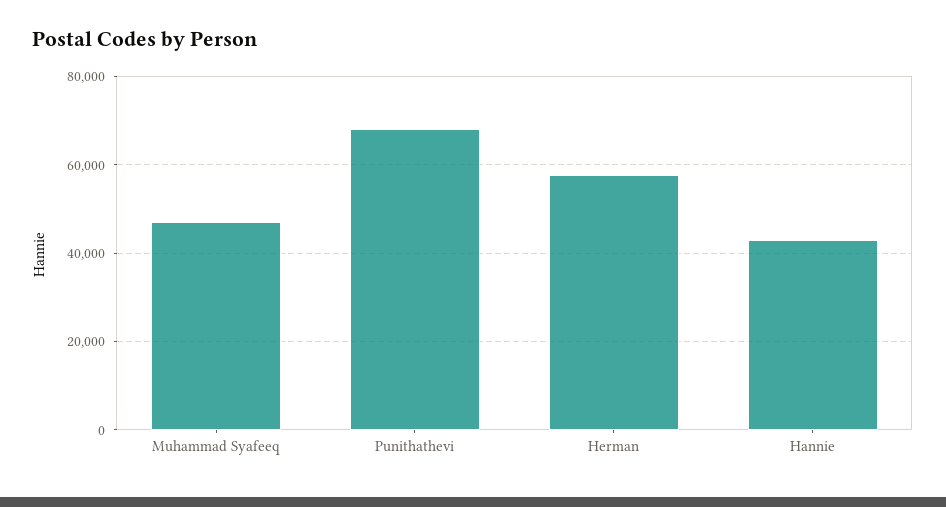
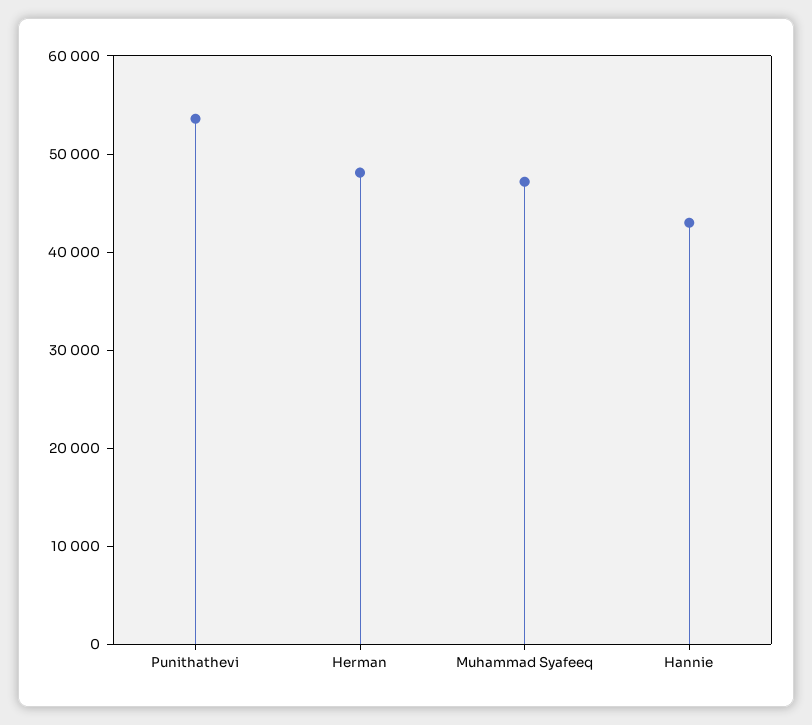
  {
    "Muhammad Syafeeq": 48000,
-   "Punithathevi": 68000,
+   "Punithathevi": 54000,
-   "Herman": 58000,
+   "Herman": 48000,
    "Hannie": 44000
  }

